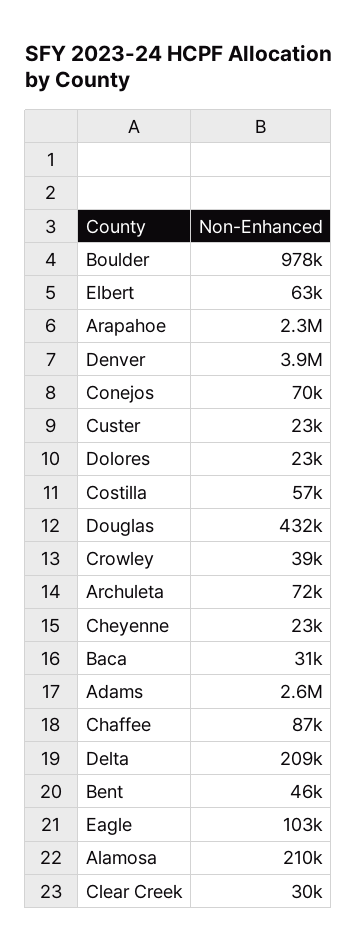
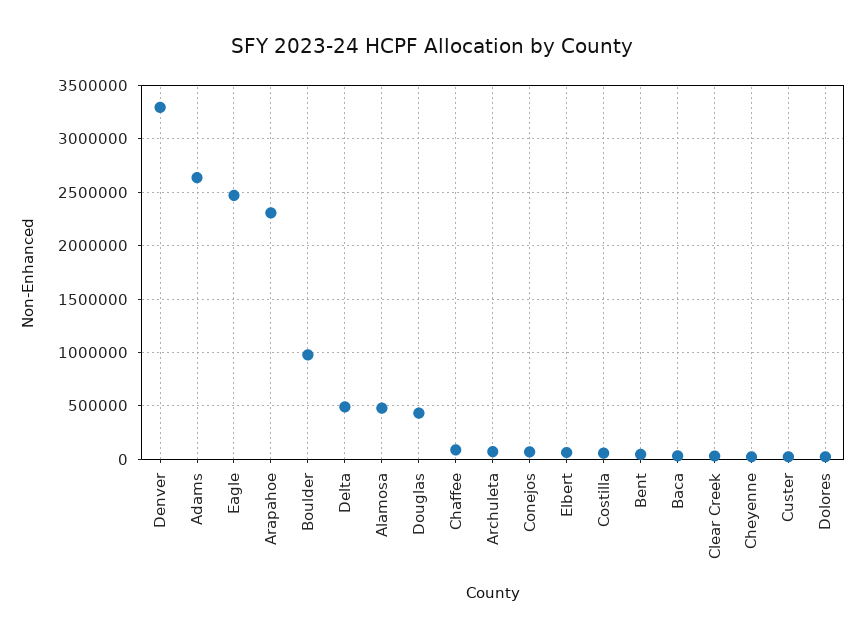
  {
    "Boulder": 978000,
    "Elbert": 63000,
    "Arapahoe": 2300000,
-   "Denver": 3900000,
+   "Denver": 3300000,
    "Conejos": 70000,
    "Custer": 23000,
    "Dolores": 23000,
    "Costilla": 57000,
    "Douglas": 432000,
-   "Crowley": 39000,
    "Archuleta": 72000,
    "Cheyenne": 23000,
    "Baca": 31000,
    "Adams": 2600000,
    "Chaffee": 87000,
-   "Delta": 209000,
+   "Delta": 500000,
    "Bent": 46000,
-   "Eagle": 103000,
+   "Eagle": 2500000,
-   "Alamosa": 210000,
+   "Alamosa": 500000,
    "Clear Creek": 30000
  }

